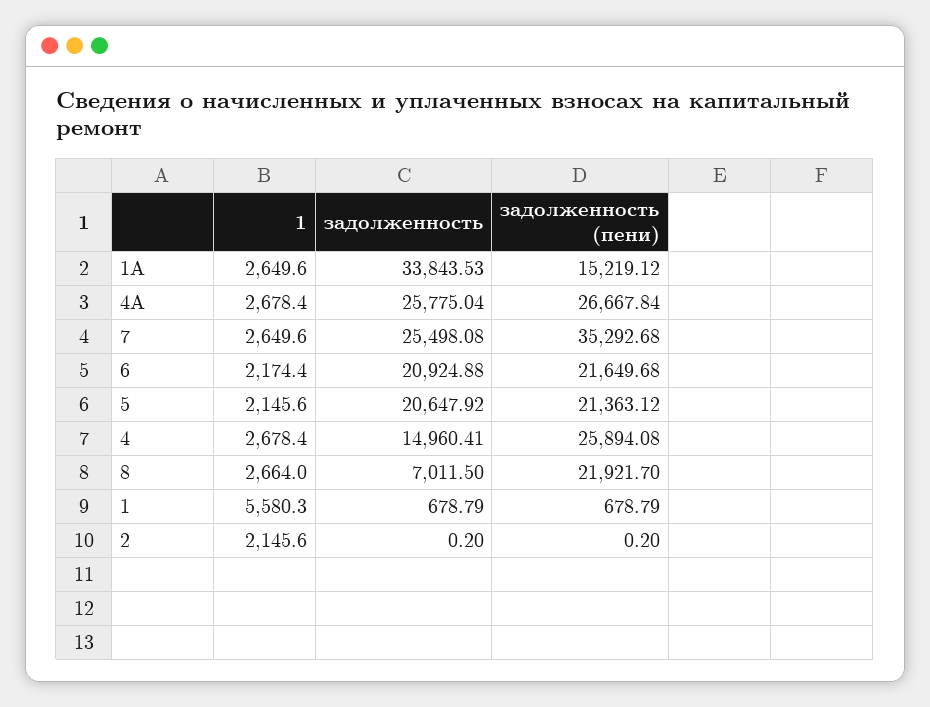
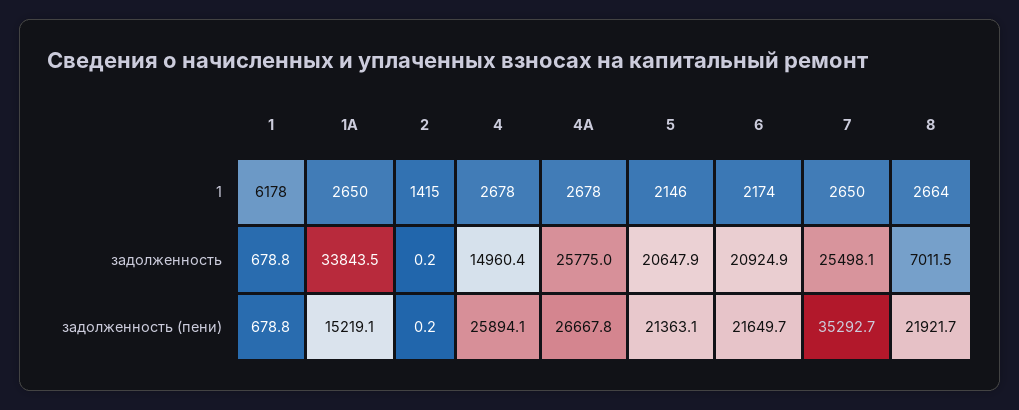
  {
    "1": {
      "1А": 2649.6,
      "4А": 2678.4,
      "7": 2649.6,
      "6": 2174.4,
      "5": 2145.6,
      "4": 2678.4,
      "8": 2664,
-     "1": 5580.3,
+     "1": 6178,
-     "2": 2145.6
+     "2": 1415
    },
    "задолженность": {
      "1А": 33843.53,
      "4А": 25775.04,
      "7": 25498.08,
      "6": 20924.88,
      "5": 20647.92,
      "4": 14960.41,
      "8": 7011.5,
      "1": 678.79,
      "2": 0.2
    },
    "задолженность (пени)": {
      "1А": 15219.12,
      "4А": 26667.84,
      "7": 35292.68,
      "6": 21649.68,
      "5": 21363.12,
      "4": 25894.08,
      "8": 21921.7,
      "1": 678.79,
      "2": 0.2
    }
  }

